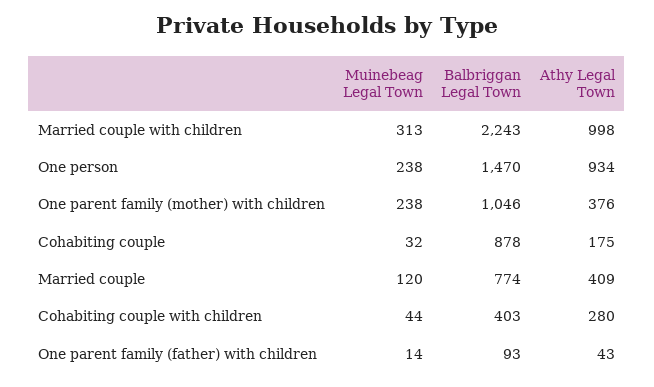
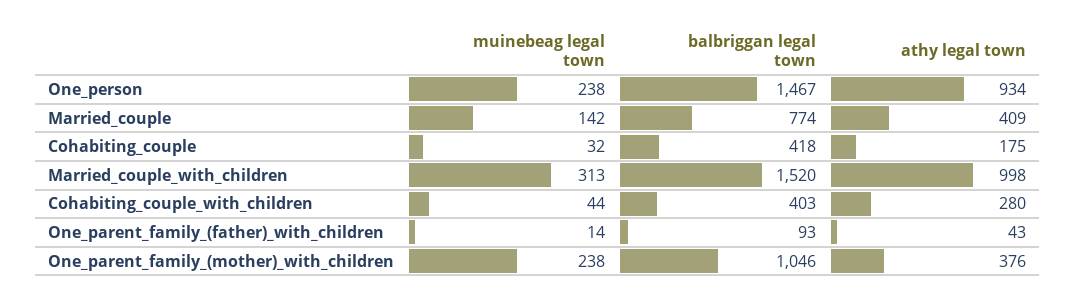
  {
    "Muinebeag Legal Town": {
      "Married couple with children": 313,
      "One person": 238,
      "One parent family (mother) with children": 238,
      "Cohabiting couple": 32,
-     "Married couple": 120,
+     "Married couple": 142,
      "Cohabiting couple with children": 44,
      "One parent family (father) with children": 14
    },
    "Balbriggan Legal Town": {
-     "Married couple with children": 2243,
+     "Married couple with children": 1520,
-     "One person": 1470,
+     "One person": 1467,
      "One parent family (mother) with children": 1046,
-     "Cohabiting couple": 878,
+     "Cohabiting couple": 418,
      "Married couple": 774,
      "Cohabiting couple with children": 403,
      "One parent family (father) with children": 93
    },
    "Athy Legal Town": {
      "Married couple with children": 998,
      "One person": 934,
      "One parent family (mother) with children": 376,
      "Cohabiting couple": 175,
      "Married couple": 409,
      "Cohabiting couple with children": 280,
      "One parent family (father) with children": 43
    }
  }

